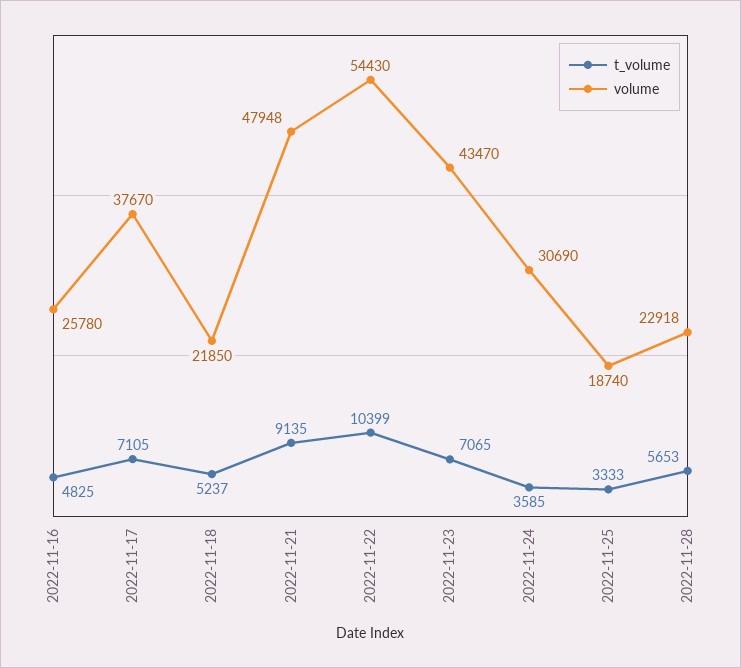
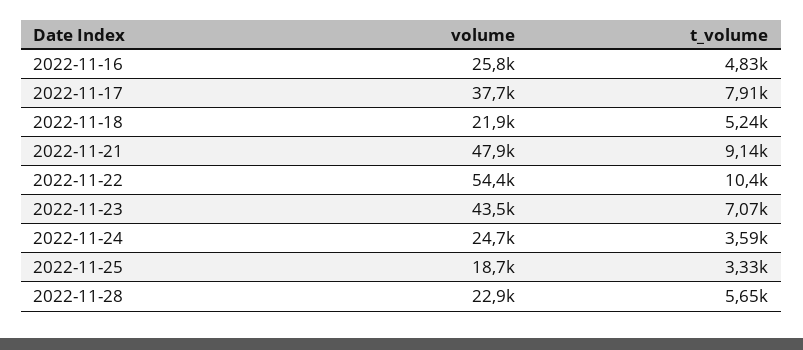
  {
    "t_volume": {
      "2022-11-16": 4825,
-     "2022-11-17": 7105,
+     "2022-11-17": 7910,
      "2022-11-18": 5237,
      "2022-11-21": 9135,
      "2022-11-22": 10399,
      "2022-11-23": 7065,
      "2022-11-24": 3585,
      "2022-11-25": 3333,
      "2022-11-28": 5653
    },
    "volume": {
      "2022-11-16": 25780,
      "2022-11-17": 37670,
      "2022-11-18": 21850,
      "2022-11-21": 47948,
      "2022-11-22": 54430,
      "2022-11-23": 43470,
-     "2022-11-24": 30690,
+     "2022-11-24": 24700,
      "2022-11-25": 18740,
      "2022-11-28": 22918
    }
  }

